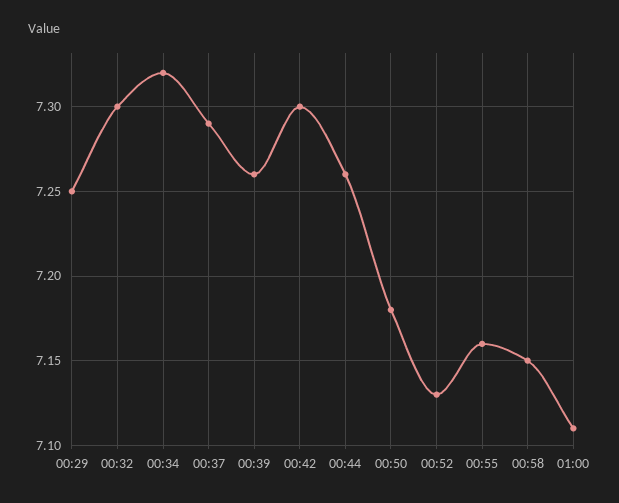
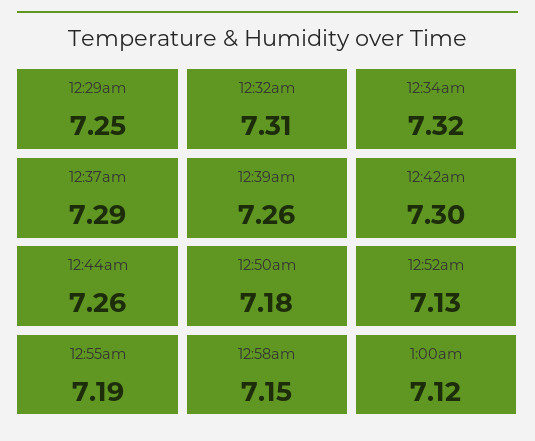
  {
    "00:29": 7.25,
-   "00:32": 7.3,
+   "00:32": 7.31,
    "00:34": 7.32,
    "00:37": 7.29,
    "00:39": 7.26,
    "00:42": 7.3,
    "00:44": 7.26,
    "00:50": 7.18,
    "00:52": 7.13,
-   "00:55": 7.16,
+   "00:55": 7.19,
    "00:58": 7.15,
-   "01:00": 7.11
+   "01:00": 7.12
  }

